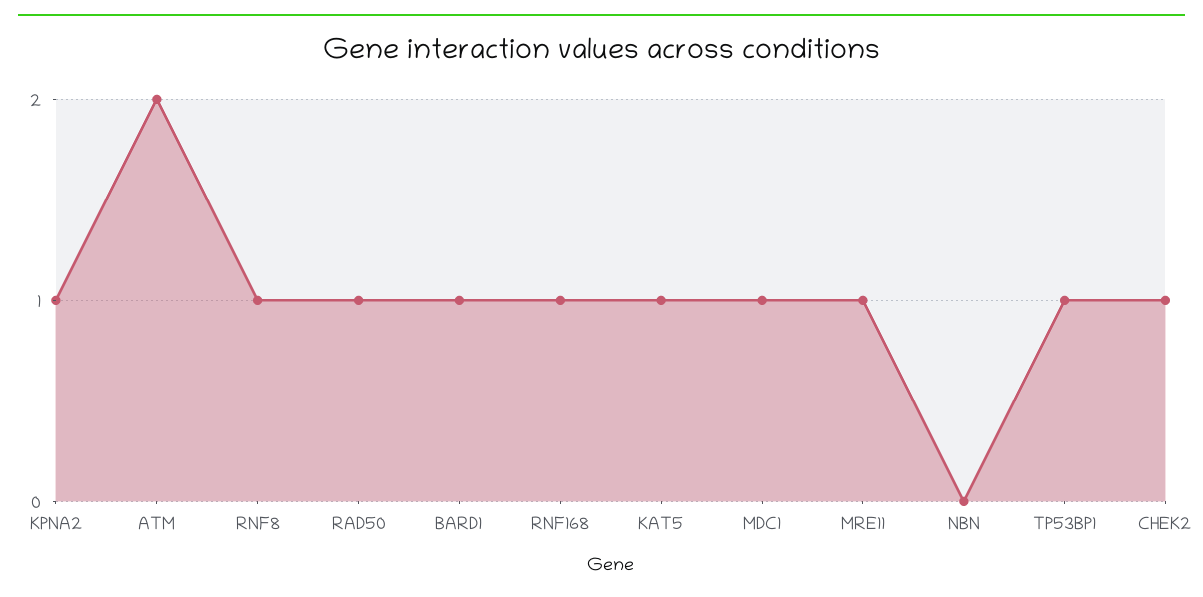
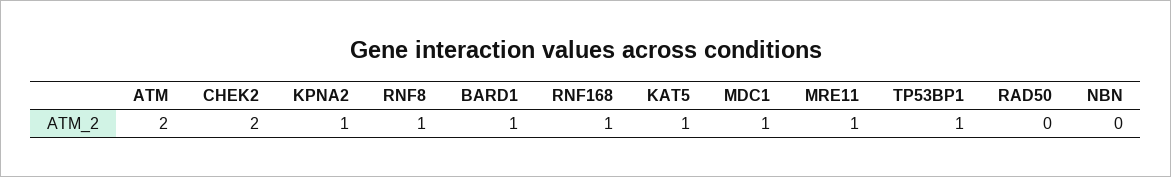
  {
    "KPNA2": 1,
    "ATM": 2,
    "RNF8": 1,
-   "RAD50": 1,
+   "RAD50": 0,
    "BARD1": 1,
    "RNF168": 1,
    "KAT5": 1,
    "MDC1": 1,
    "MRE11": 1,
    "NBN": 0,
    "TP53BP1": 1,
-   "CHEK2": 1
+   "CHEK2": 2
  }

